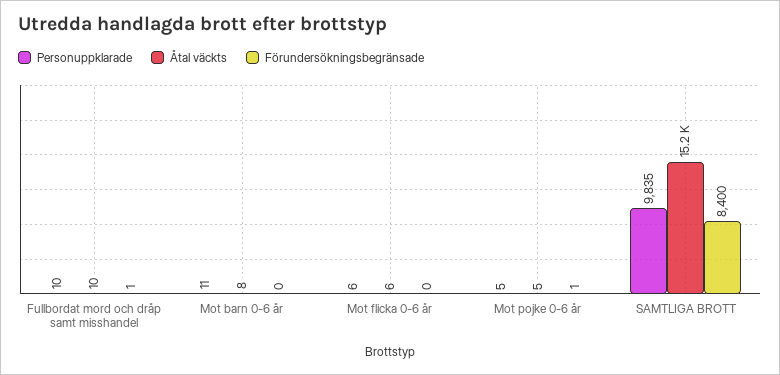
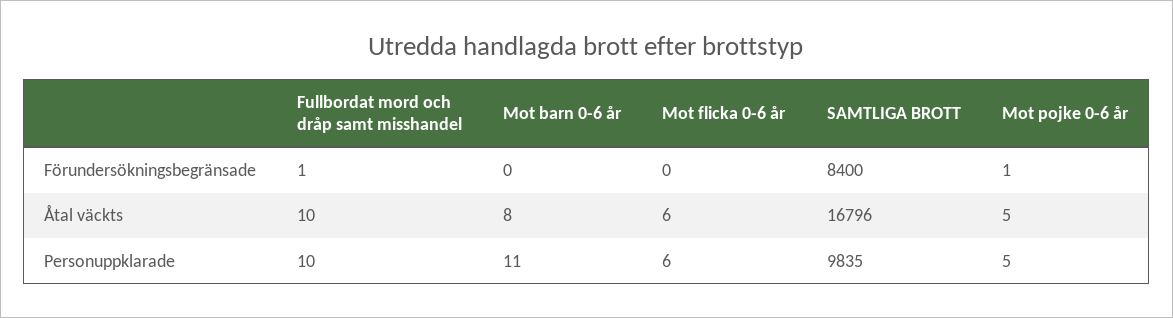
  {
    "Personuppklarade": {
      "Fullbordat mord och dråp samt misshandel": 10,
      "Mot barn 0-6 år": 11,
      "Mot flicka 0-6 år": 6,
      "Mot pojke 0-6 år": 5,
      "SAMTLIGA BROTT": 9835
    },
    "Åtal väckts": {
      "Fullbordat mord och dråp samt misshandel": 10,
      "Mot barn 0-6 år": 8,
      "Mot flicka 0-6 år": 6,
      "Mot pojke 0-6 år": 5,
-     "SAMTLIGA BROTT": 15200
+     "SAMTLIGA BROTT": 16796
    },
    "Förundersökningsbegränsade": {
      "Fullbordat mord och dråp samt misshandel": 1,
      "Mot barn 0-6 år": 0,
      "Mot flicka 0-6 år": 0,
      "Mot pojke 0-6 år": 1,
      "SAMTLIGA BROTT": 8400
    }
  }

